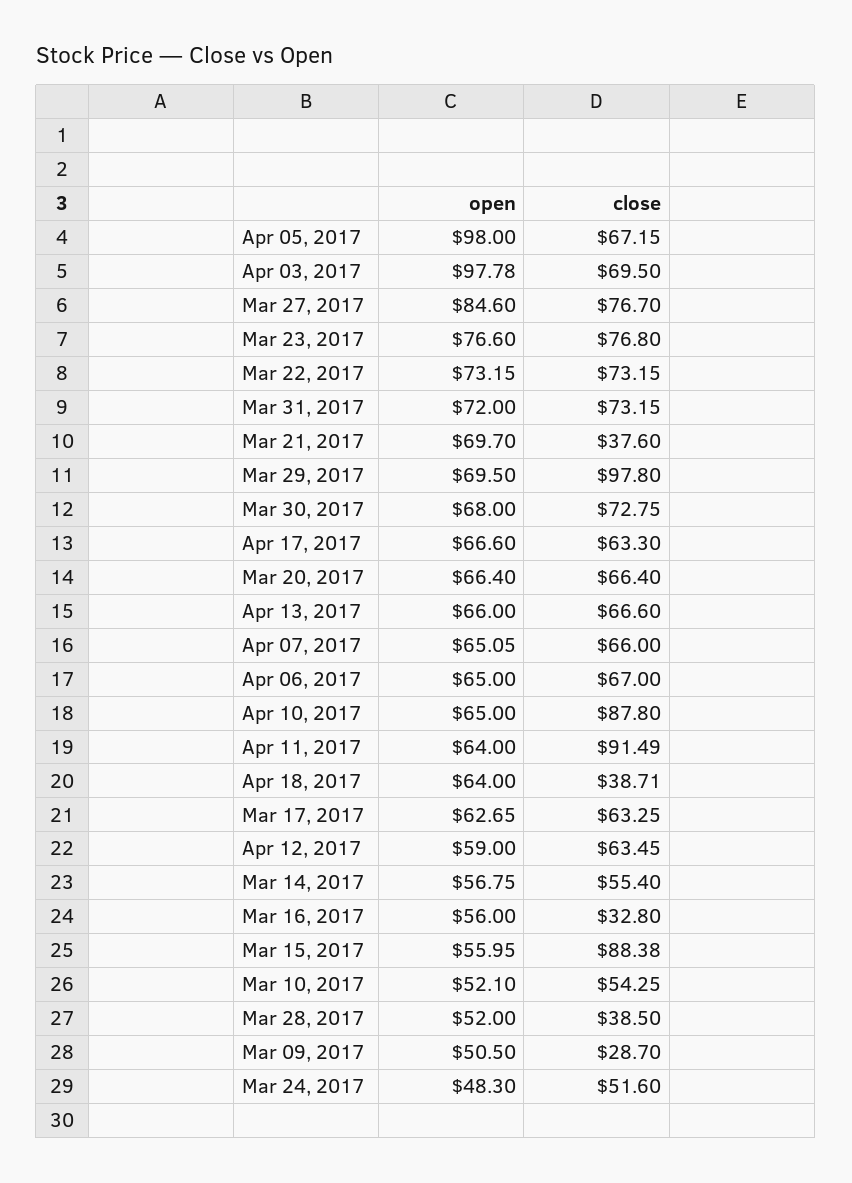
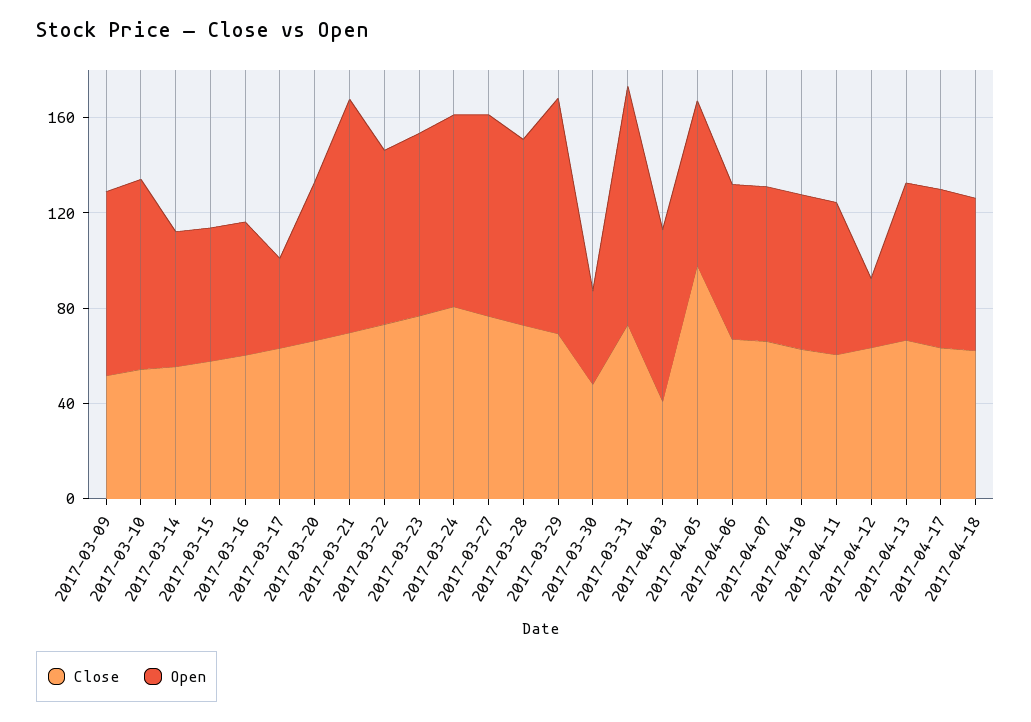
  {
    "open": {
-     "Apr 05, 2017": 98,
+     "Apr 05, 2017": 70,
-     "Apr 03, 2017": 97.78,
+     "Apr 03, 2017": 70,
      "Mar 27, 2017": 84.6,
      "Mar 23, 2017": 76.6,
      "Mar 22, 2017": 73.15,
-     "Mar 31, 2017": 72,
+     "Mar 31, 2017": 100,
-     "Mar 21, 2017": 69.7,
+     "Mar 21, 2017": 100,
-     "Mar 29, 2017": 69.5,
+     "Mar 29, 2017": 100,
-     "Mar 30, 2017": 68,
+     "Mar 30, 2017": 40,
      "Apr 17, 2017": 66.6,
      "Mar 20, 2017": 66.4,
      "Apr 13, 2017": 66,
      "Apr 07, 2017": 65.05,
      "Apr 06, 2017": 65,
      "Apr 10, 2017": 65,
      "Apr 11, 2017": 64,
      "Apr 18, 2017": 64,
-     "Mar 17, 2017": 62.65,
+     "Mar 17, 2017": 40,
-     "Apr 12, 2017": 59,
+     "Apr 12, 2017": 30,
      "Mar 14, 2017": 56.75,
      "Mar 16, 2017": 56,
      "Mar 15, 2017": 55.95,
-     "Mar 10, 2017": 52.1,
+     "Mar 10, 2017": 80,
-     "Mar 28, 2017": 52,
+     "Mar 28, 2017": 80,
-     "Mar 09, 2017": 50.5,
+     "Mar 09, 2017": 80,
-     "Mar 24, 2017": 48.3
+     "Mar 24, 2017": 80
    },
    "close": {
-     "Apr 05, 2017": 67.15,
+     "Apr 05, 2017": 100,
-     "Apr 03, 2017": 69.5,
+     "Apr 03, 2017": 40,
      "Mar 27, 2017": 76.7,
      "Mar 23, 2017": 76.8,
      "Mar 22, 2017": 73.15,
      "Mar 31, 2017": 73.15,
-     "Mar 21, 2017": 37.6,
+     "Mar 21, 2017": 70,
-     "Mar 29, 2017": 97.8,
+     "Mar 29, 2017": 70,
-     "Mar 30, 2017": 72.75,
+     "Mar 30, 2017": 50,
      "Apr 17, 2017": 63.3,
      "Mar 20, 2017": 66.4,
      "Apr 13, 2017": 66.6,
      "Apr 07, 2017": 66,
      "Apr 06, 2017": 67,
-     "Apr 10, 2017": 87.8,
+     "Apr 10, 2017": 60,
-     "Apr 11, 2017": 91.49,
+     "Apr 11, 2017": 60,
-     "Apr 18, 2017": 38.71,
+     "Apr 18, 2017": 60,
      "Mar 17, 2017": 63.25,
      "Apr 12, 2017": 63.45,
      "Mar 14, 2017": 55.4,
-     "Mar 16, 2017": 32.8,
+     "Mar 16, 2017": 60,
-     "Mar 15, 2017": 88.38,
+     "Mar 15, 2017": 60,
      "Mar 10, 2017": 54.25,
-     "Mar 28, 2017": 38.5,
+     "Mar 28, 2017": 70,
-     "Mar 09, 2017": 28.7,
+     "Mar 09, 2017": 50,
-     "Mar 24, 2017": 51.6
+     "Mar 24, 2017": 80
    }
  }

